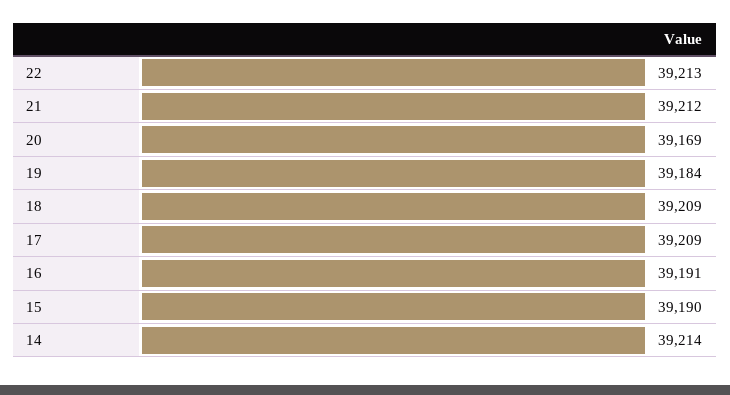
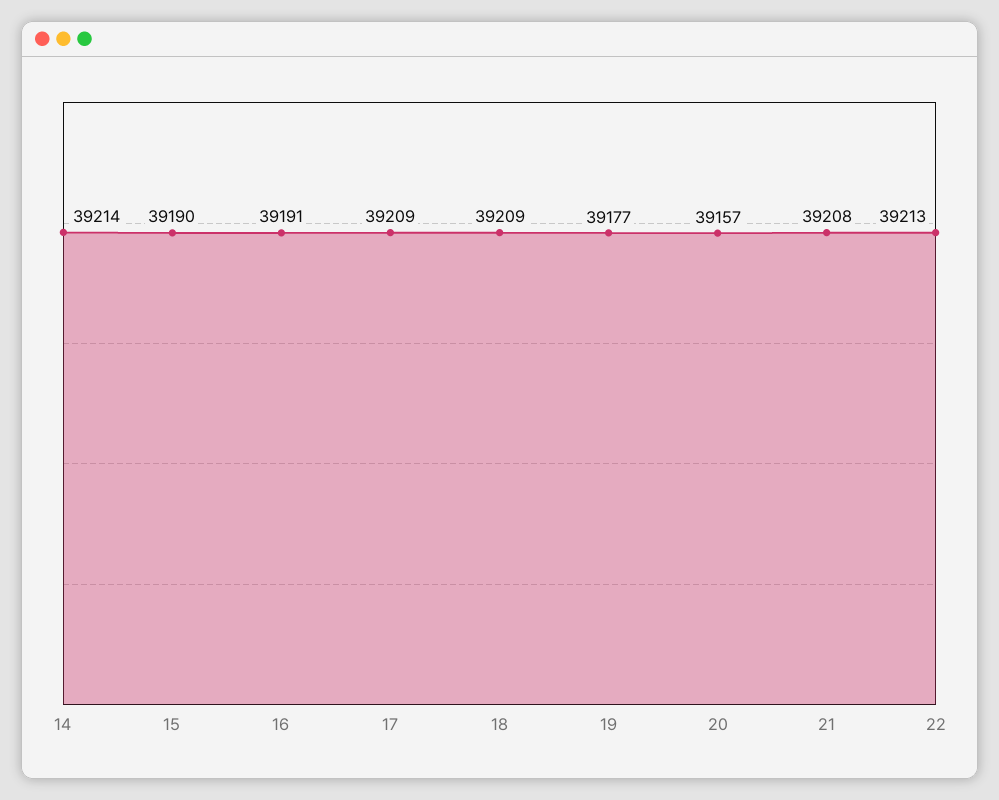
  {
    "22": 39213,
-   "21": 39212,
+   "21": 39208,
-   "20": 39169,
+   "20": 39157,
-   "19": 39184,
+   "19": 39177,
    "18": 39209,
    "17": 39209,
    "16": 39191,
    "15": 39190,
    "14": 39214
  }

